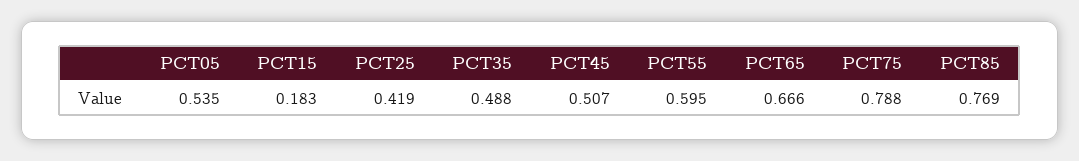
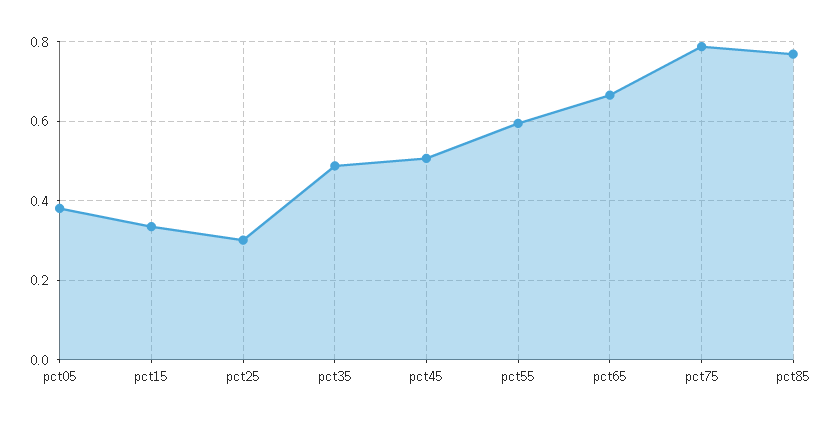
  {
-   "PCT05": 0.535,
+   "PCT05": 0.38,
-   "PCT15": 0.183,
+   "PCT15": 0.34,
-   "PCT25": 0.419,
+   "PCT25": 0.3,
    "PCT35": 0.488,
    "PCT45": 0.507,
    "PCT55": 0.595,
    "PCT65": 0.666,
    "PCT75": 0.788,
    "PCT85": 0.769
  }

